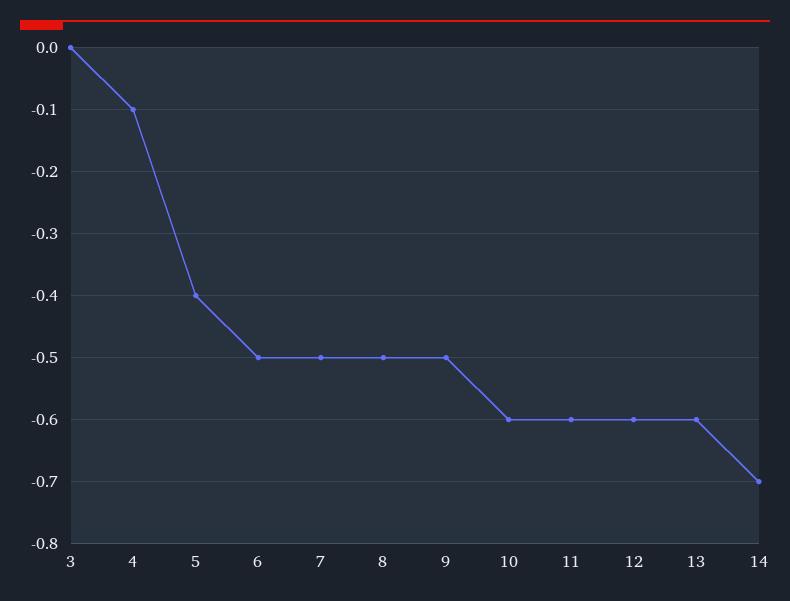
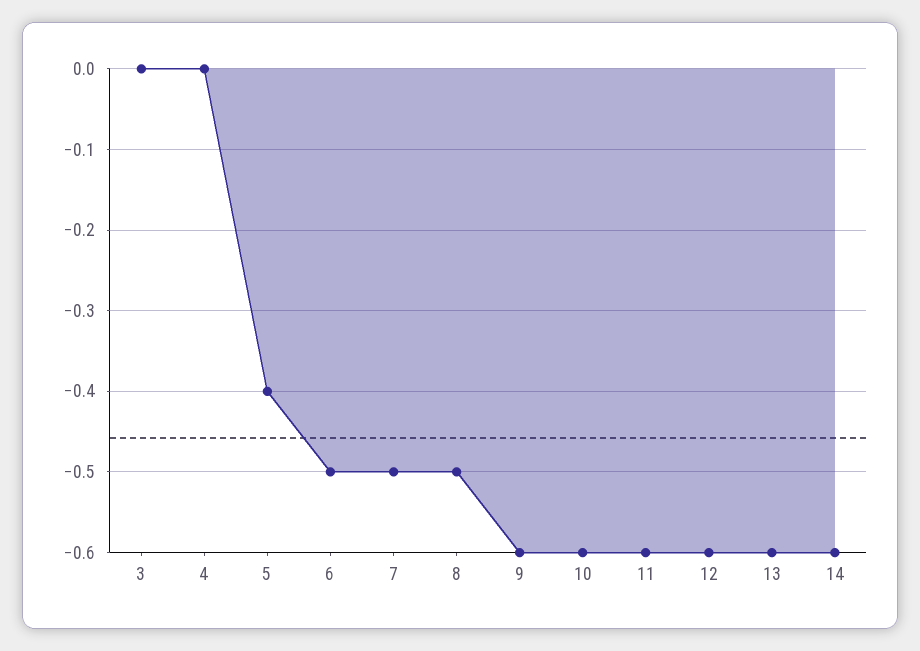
  {
    "3": 0,
-   "4": -0.1,
+   "4": 0,
    "5": -0.4,
    "6": -0.5,
    "7": -0.5,
    "8": -0.5,
-   "9": -0.5,
+   "9": -0.6,
    "10": -0.6,
    "11": -0.6,
    "12": -0.6,
    "13": -0.6,
-   "14": -0.7
+   "14": -0.6
  }

